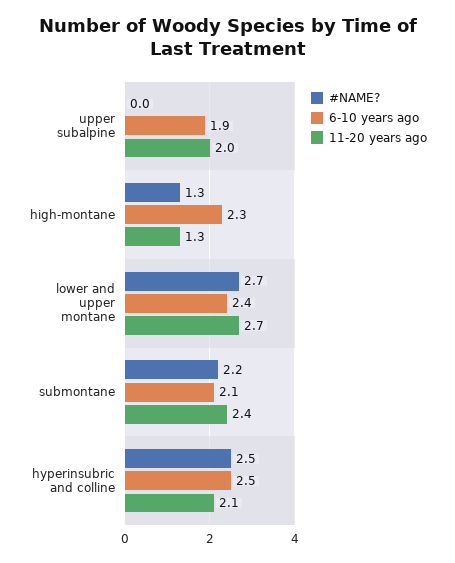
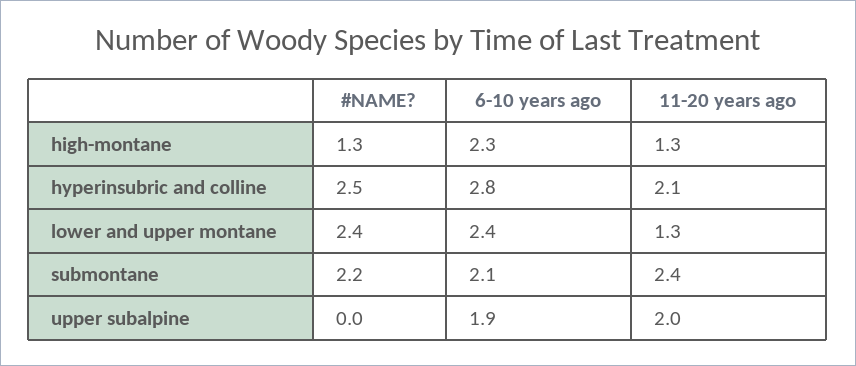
  {
    "#NAME?": {
      "upper subalpine": 0,
      "high-montane": 1.3,
-     "lower and upper montane": 2.7,
+     "lower and upper montane": 2.4,
      "submontane": 2.2,
      "hyperinsubric and colline": 2.5
    },
    "6-10 years ago": {
      "upper subalpine": 1.9,
      "high-montane": 2.3,
      "lower and upper montane": 2.4,
      "submontane": 2.1,
-     "hyperinsubric and colline": 2.5
+     "hyperinsubric and colline": 2.8
    },
    "11-20 years ago": {
      "upper subalpine": 2,
      "high-montane": 1.3,
-     "lower and upper montane": 2.7,
+     "lower and upper montane": 1.3,
      "submontane": 2.4,
      "hyperinsubric and colline": 2.1
    }
  }

